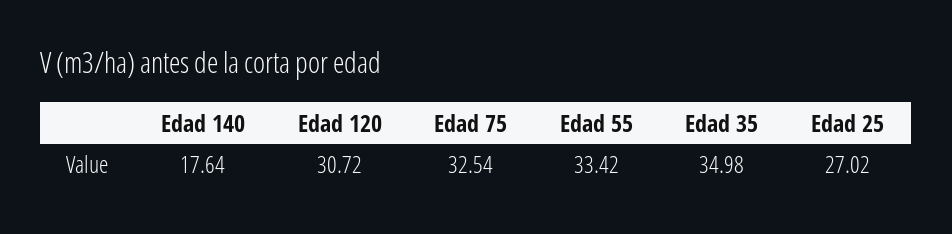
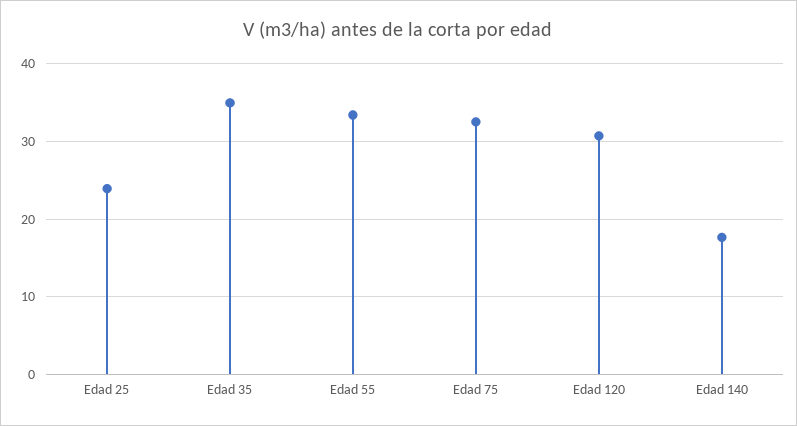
  {
    "Edad 140": 17.64,
    "Edad 120": 30.72,
    "Edad 75": 32.54,
    "Edad 55": 33.42,
    "Edad 35": 34.98,
-   "Edad 25": 27.02
+   "Edad 25": 24
  }

